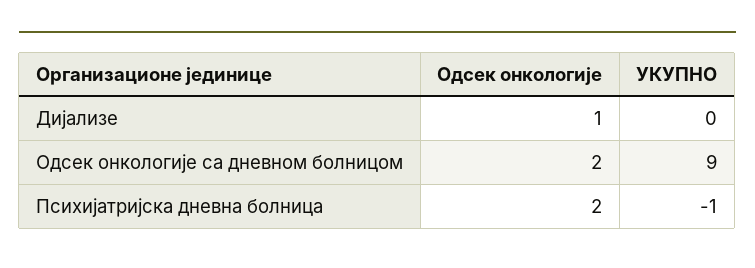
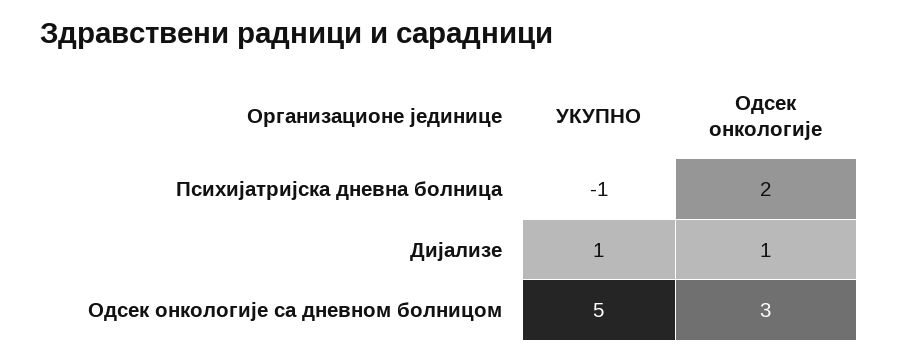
  {
    "Одсек онкологије": {
      "Дијализе": 1,
-     "Одсек онкологије са дневном болницом": 2,
+     "Одсек онкологије са дневном болницом": 3,
      "Психијатријска дневна болница": 2
    },
    "УКУПНО": {
-     "Дијализе": 0,
+     "Дијализе": 1,
-     "Одсек онкологије са дневном болницом": 9,
+     "Одсек онкологије са дневном болницом": 5,
      "Психијатријска дневна болница": -1
    }
  }

